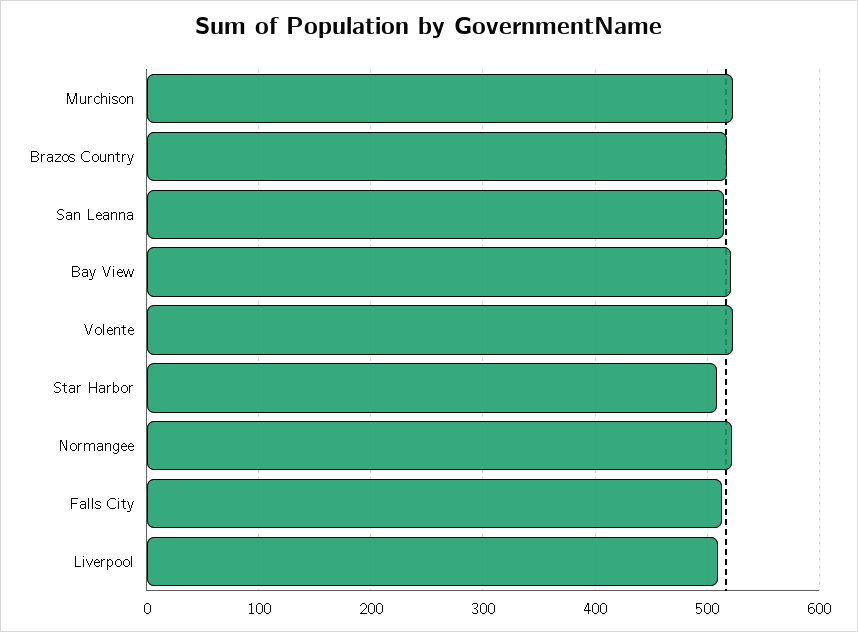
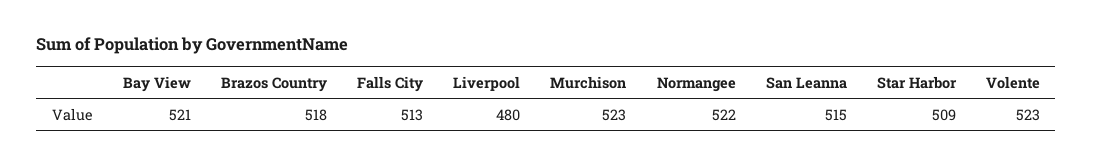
  {
    "Murchison": 523,
    "Brazos Country": 518,
    "San Leanna": 515,
    "Bay View": 521,
    "Volente": 523,
    "Star Harbor": 509,
    "Normangee": 522,
    "Falls City": 513,
-   "Liverpool": 510
+   "Liverpool": 480
  }

